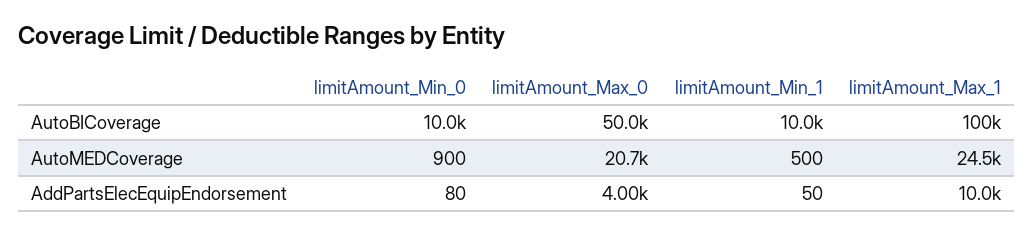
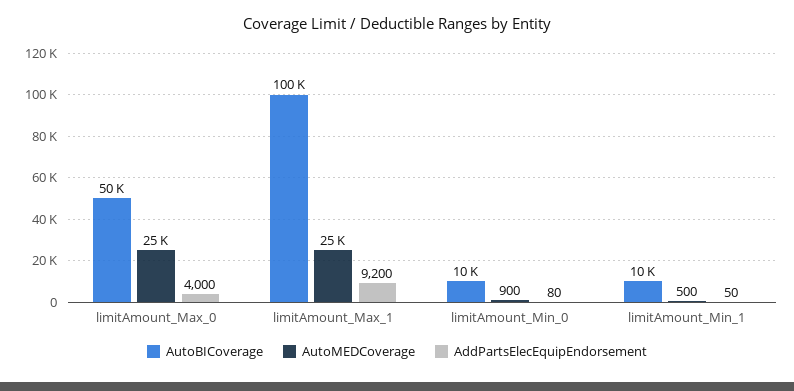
  {
    "AutoBICoverage": {
      "limitAmount_Min_0": 10000,
      "limitAmount_Max_0": 50000,
      "limitAmount_Min_1": 10000,
      "limitAmount_Max_1": 100000
    },
    "AutoMEDCoverage": {
      "limitAmount_Min_0": 900,
-     "limitAmount_Max_0": 20700,
+     "limitAmount_Max_0": 25000,
      "limitAmount_Min_1": 500,
      "limitAmount_Max_1": 24500
    },
    "AddPartsElecEquipEndorsement": {
      "limitAmount_Min_0": 80,
      "limitAmount_Max_0": 4000,
      "limitAmount_Min_1": 50,
-     "limitAmount_Max_1": 10000
+     "limitAmount_Max_1": 9200
    }
  }

